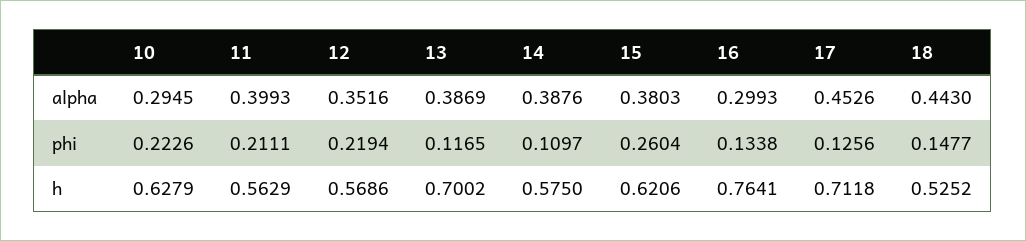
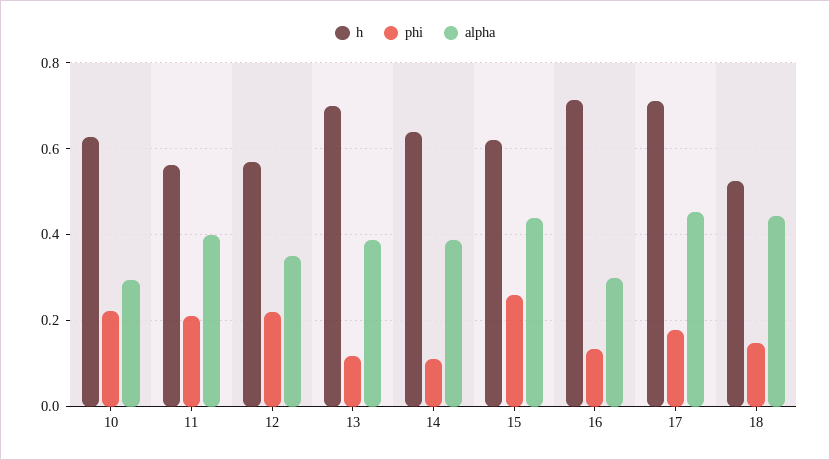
  {
    "alpha": {
      "10": 0.2945,
      "11": 0.3993,
      "12": 0.3516,
      "13": 0.3869,
      "14": 0.3876,
-     "15": 0.3803,
+     "15": 0.44,
      "16": 0.2993,
      "17": 0.4526,
      "18": 0.443
    },
    "phi": {
      "10": 0.2226,
      "11": 0.2111,
      "12": 0.2194,
      "13": 0.1165,
      "14": 0.1097,
      "15": 0.2604,
      "16": 0.1338,
-     "17": 0.1256,
+     "17": 0.18,
      "18": 0.1477
    },
    "h": {
      "10": 0.6279,
      "11": 0.5629,
      "12": 0.5686,
      "13": 0.7002,
-     "14": 0.575,
+     "14": 0.64,
      "15": 0.6206,
-     "16": 0.7641,
+     "16": 0.72,
      "17": 0.7118,
      "18": 0.5252
    }
  }

